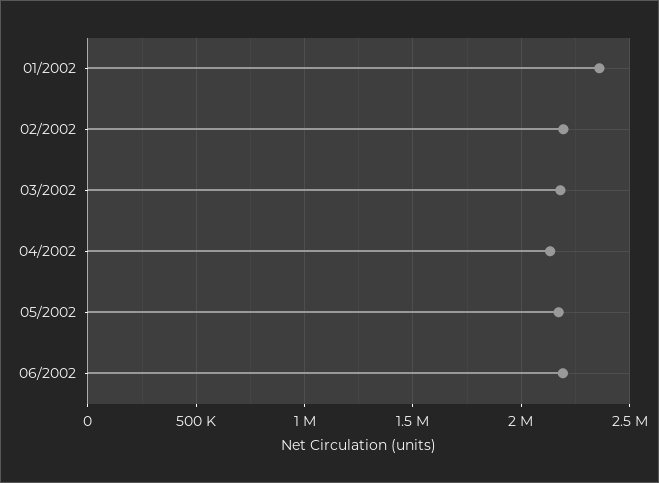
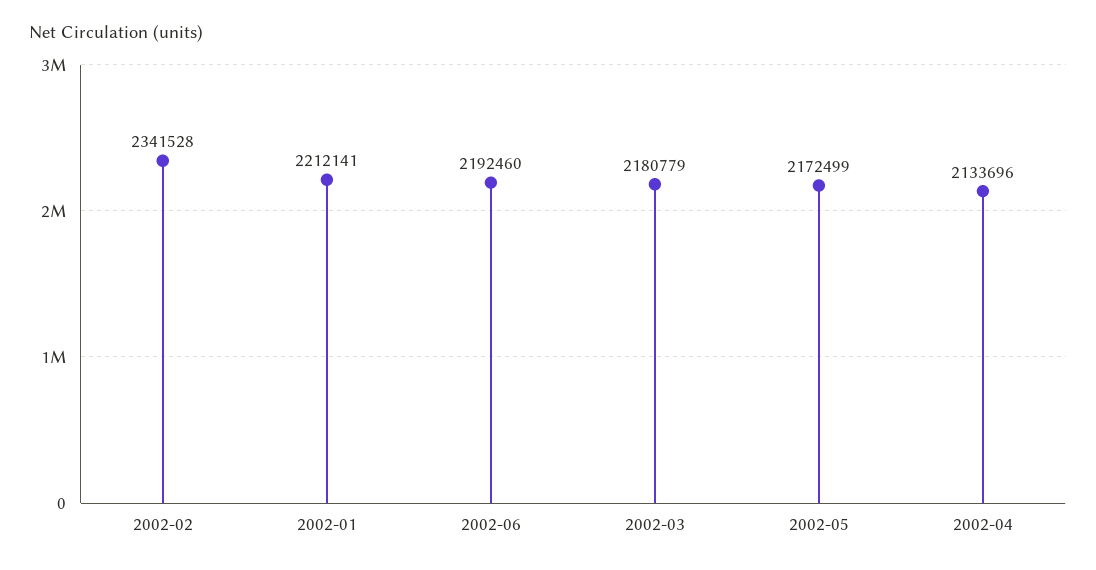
  {
-   "01/2002": 2350000,
+   "01/2002": 2212141,
-   "02/2002": 2200000,
+   "02/2002": 2341528,
    "03/2002": 2180779,
    "04/2002": 2133696,
    "05/2002": 2172499,
    "06/2002": 2192460
  }

